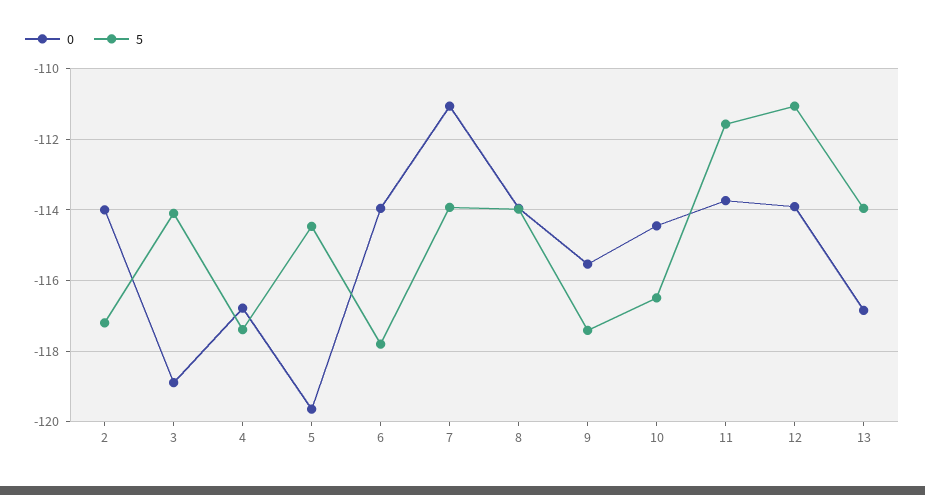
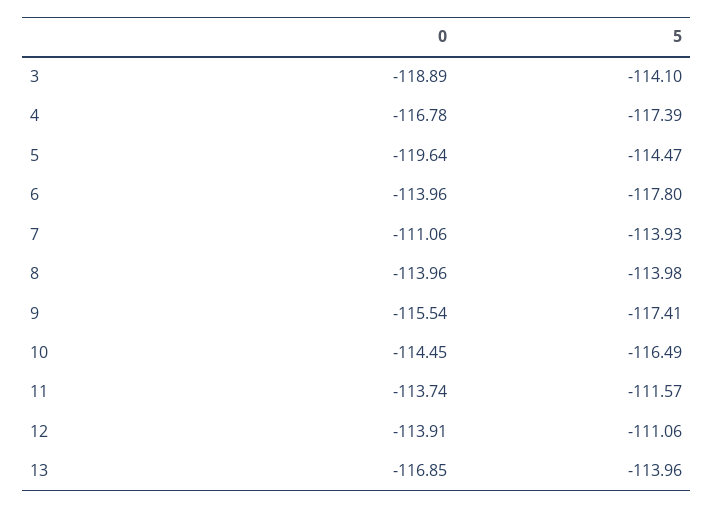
  {
    "0": {
-     "2": -114,
      "3": -118.89,
      "4": -116.78,
      "5": -119.64,
      "6": -113.96,
      "7": -111.06,
      "8": -113.96,
      "9": -115.54,
      "10": -114.45,
      "11": -113.74,
      "12": -113.91,
      "13": -116.85
    },
    "5": {
-     "2": -117.2,
      "3": -114.1,
      "4": -117.39,
      "5": -114.47,
      "6": -117.8,
      "7": -113.93,
      "8": -113.98,
      "9": -117.41,
      "10": -116.49,
      "11": -111.57,
      "12": -111.06,
      "13": -113.96
    }
  }

